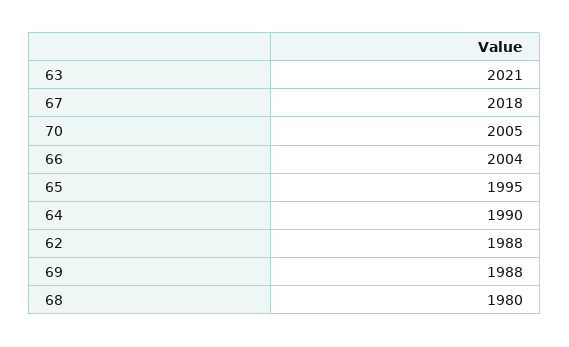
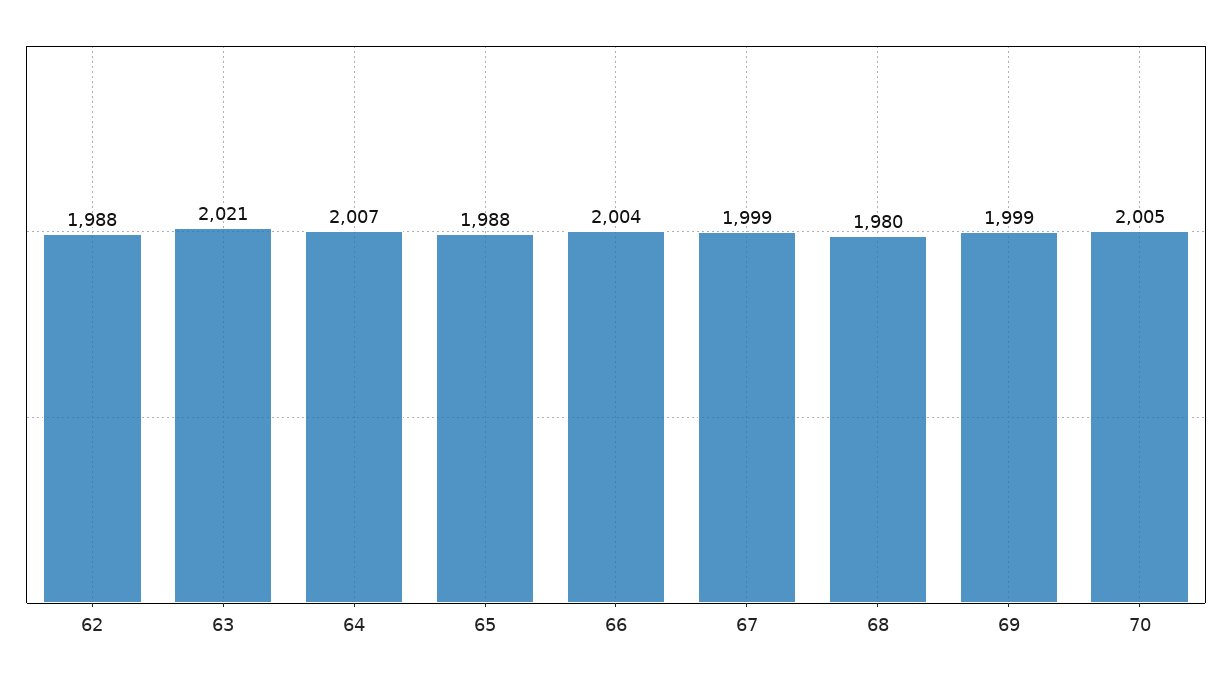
  {
    "63": 2021,
-   "67": 2018,
+   "67": 1999,
    "70": 2005,
    "66": 2004,
-   "65": 1995,
+   "65": 1988,
-   "64": 1990,
+   "64": 2007,
    "62": 1988,
-   "69": 1988,
+   "69": 1999,
    "68": 1980
  }

